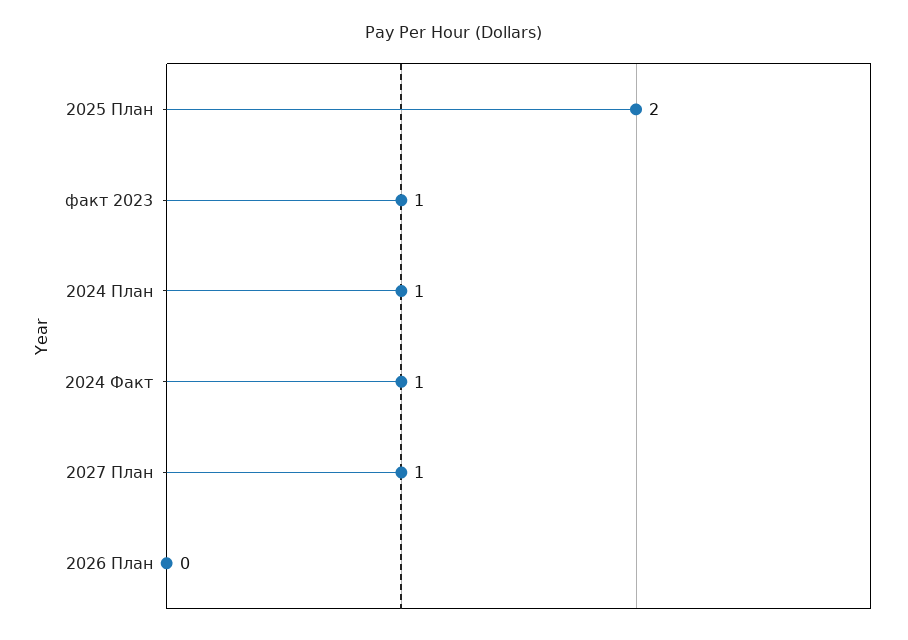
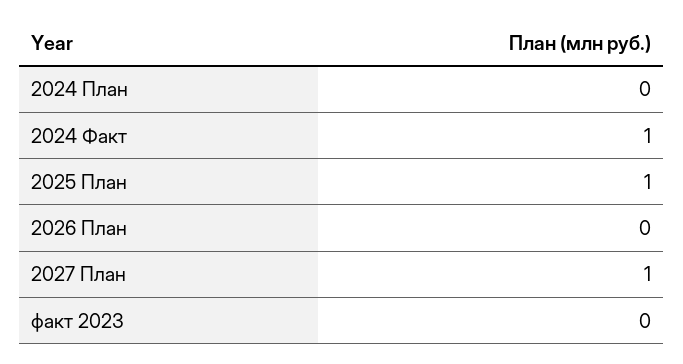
  {
-   "2025 План": 2,
+   "2025 План": 1,
-   "факт 2023": 1,
+   "факт 2023": 0,
-   "2024 План": 1,
+   "2024 План": 0,
    "2024 Факт": 1,
    "2027 План": 1,
    "2026 План": 0
  }

